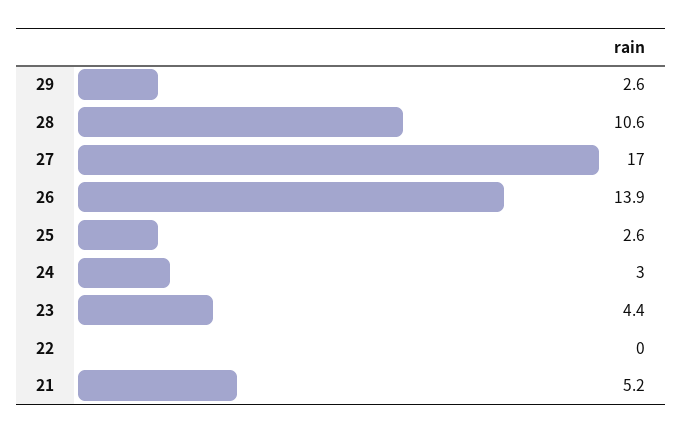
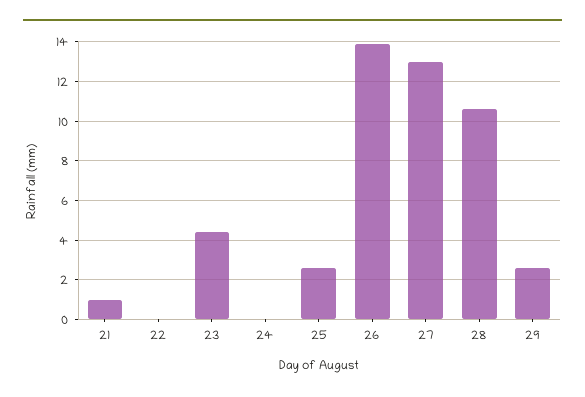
  {
    "29": 2.6,
    "28": 10.6,
-   "27": 17,
+   "27": 13,
    "26": 13.9,
    "25": 2.6,
-   "24": 3,
+   "24": 0,
    "23": 4.4,
    "22": 0,
-   "21": 5.2
+   "21": 1
  }

